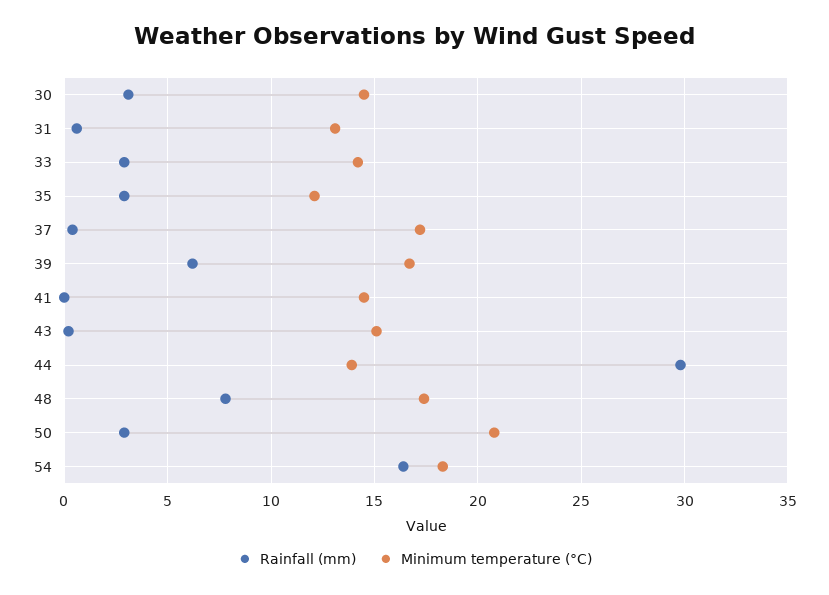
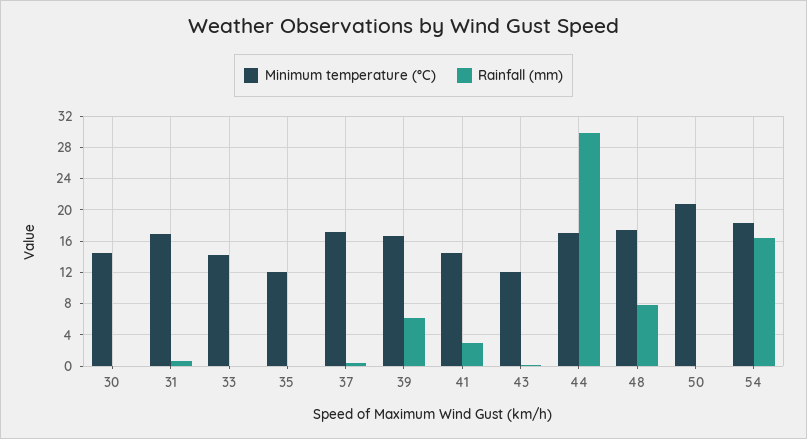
  {
    "Rainfall (mm)": {
-     "30": 3,
+     "30": 0,
      "31": 0.5,
-     "33": 3,
+     "33": 0,
-     "35": 3,
+     "35": 0,
      "37": 0.5,
      "39": 6,
-     "41": 0,
+     "41": 3,
      "43": 0,
      "44": 30,
      "48": 8,
-     "50": 3,
+     "50": 0,
      "54": 16.5
    },
    "Minimum temperature (°C)": {
      "30": 14.5,
-     "31": 13,
+     "31": 17,
      "33": 14,
      "35": 12,
      "37": 17,
      "39": 16.5,
      "41": 14.5,
-     "43": 15,
+     "43": 12,
-     "44": 14,
+     "44": 17,
      "48": 17.5,
      "50": 21,
      "54": 18.5
    }
  }

